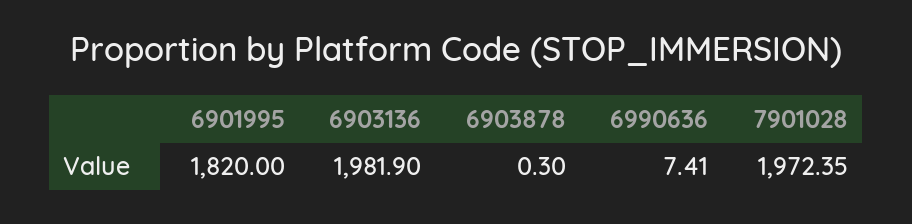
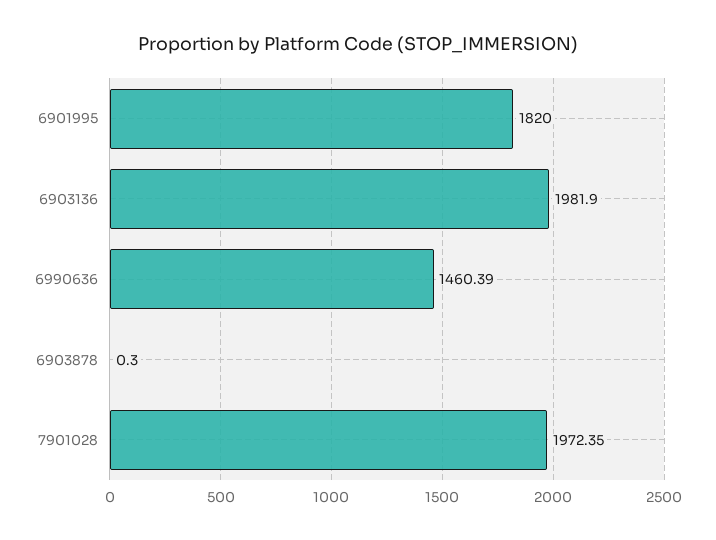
  {
    "6901995": 1820,
    "6903136": 1981.9,
    "6903878": 0.3,
-   "6990636": 7.41,
+   "6990636": 1460.39,
    "7901028": 1972.35
  }

